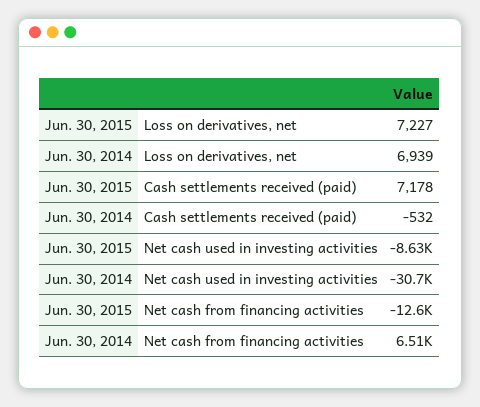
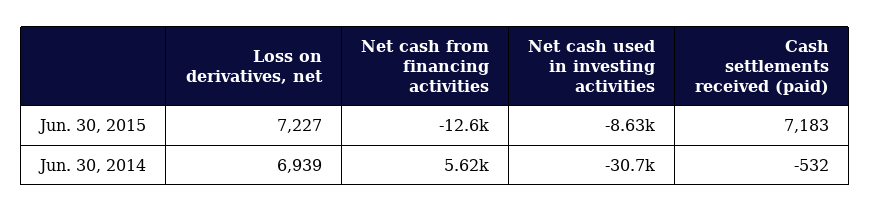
  {
    "Jun. 30, 2015": {
      "Loss on derivatives, net": 7227,
-     "Cash settlements received (paid)": 7178,
+     "Cash settlements received (paid)": 7183,
      "Net cash used in investing activities": -8630,
      "Net cash from financing activities": -12600
    },
    "Jun. 30, 2014": {
      "Loss on derivatives, net": 6939,
      "Cash settlements received (paid)": -532,
      "Net cash used in investing activities": -30700,
-     "Net cash from financing activities": 6510
+     "Net cash from financing activities": 5620
    }
  }

